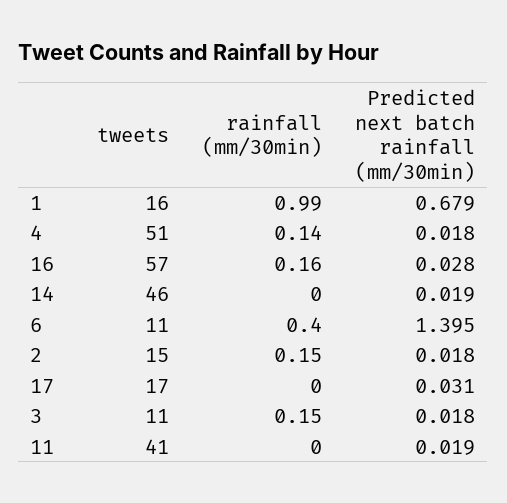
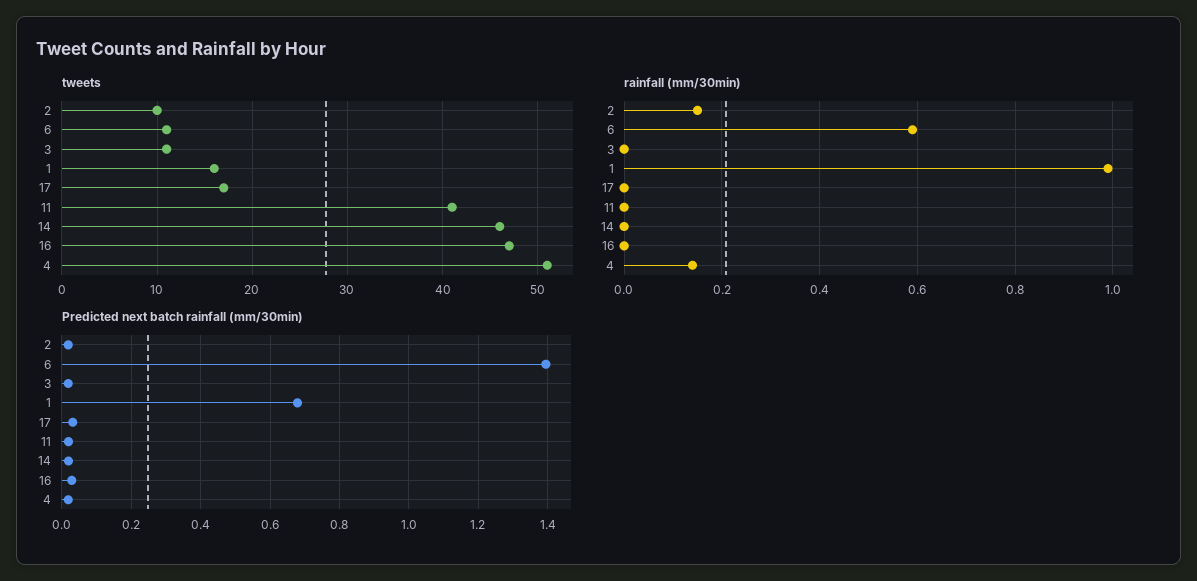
  {
    "tweets": {
      "1": 16,
      "4": 51,
-     "16": 57,
+     "16": 47,
      "14": 46,
      "6": 11,
-     "2": 15,
+     "2": 10,
      "17": 17,
      "3": 11,
      "11": 41
    },
    "rainfall (mm/30min)": {
      "1": 0.99,
      "4": 0.14,
-     "16": 0.16,
+     "16": 0,
      "14": 0,
-     "6": 0.4,
+     "6": 0.6,
      "2": 0.15,
      "17": 0,
-     "3": 0.15,
+     "3": 0,
      "11": 0
    },
    "Predicted next batch rainfall (mm/30min)": {
      "1": 0.679,
      "4": 0.018,
      "16": 0.028,
      "14": 0.019,
      "6": 1.395,
      "2": 0.018,
      "17": 0.031,
      "3": 0.018,
      "11": 0.019
    }
  }

